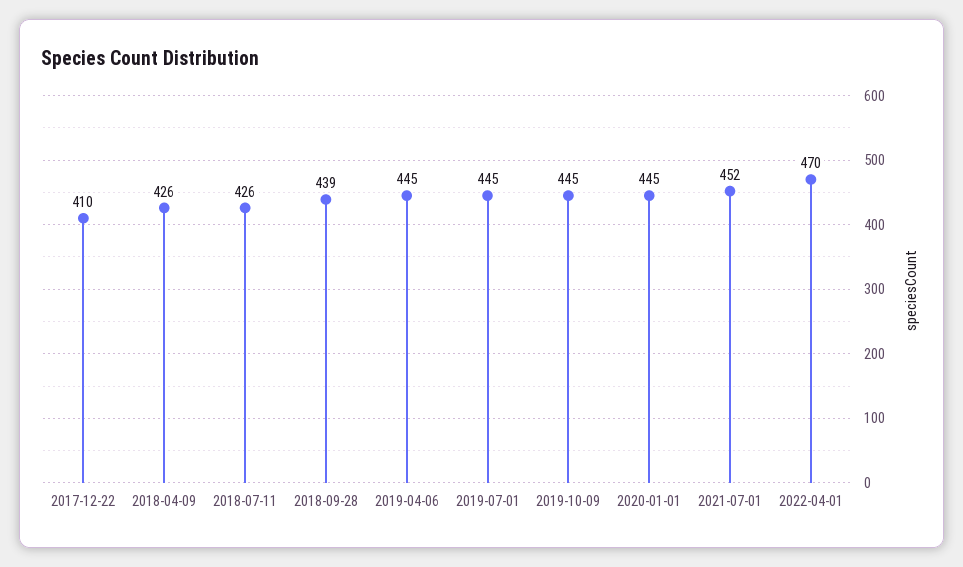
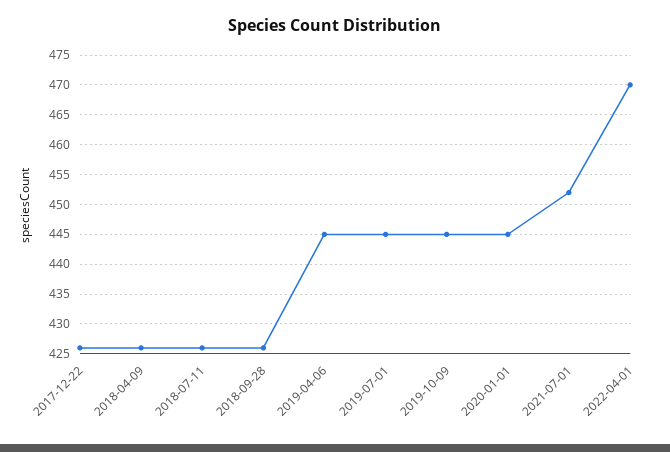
  {
-   "2017-12-22": 410,
+   "2017-12-22": 425,
    "2018-04-09": 426,
    "2018-07-11": 426,
-   "2018-09-28": 439,
+   "2018-09-28": 425,
    "2019-04-06": 445,
    "2019-07-01": 445,
    "2019-10-09": 445,
    "2020-01-01": 445,
    "2021-07-01": 452,
    "2022-04-01": 470
  }

